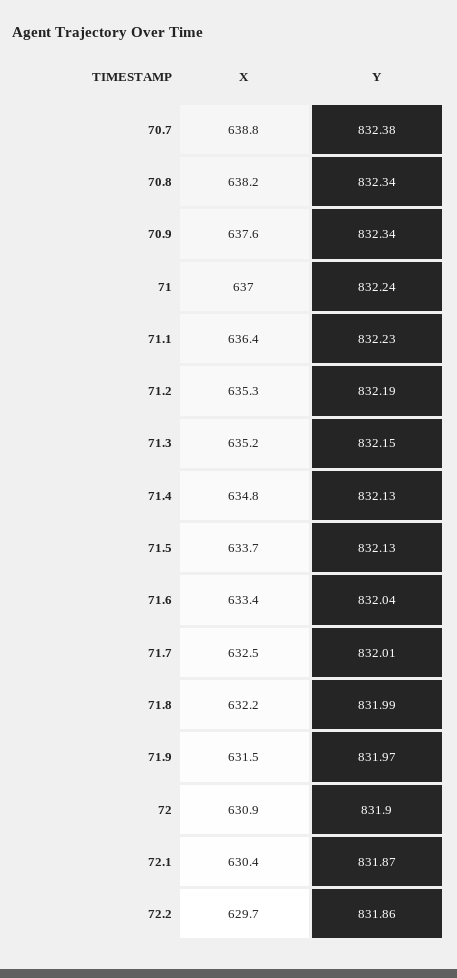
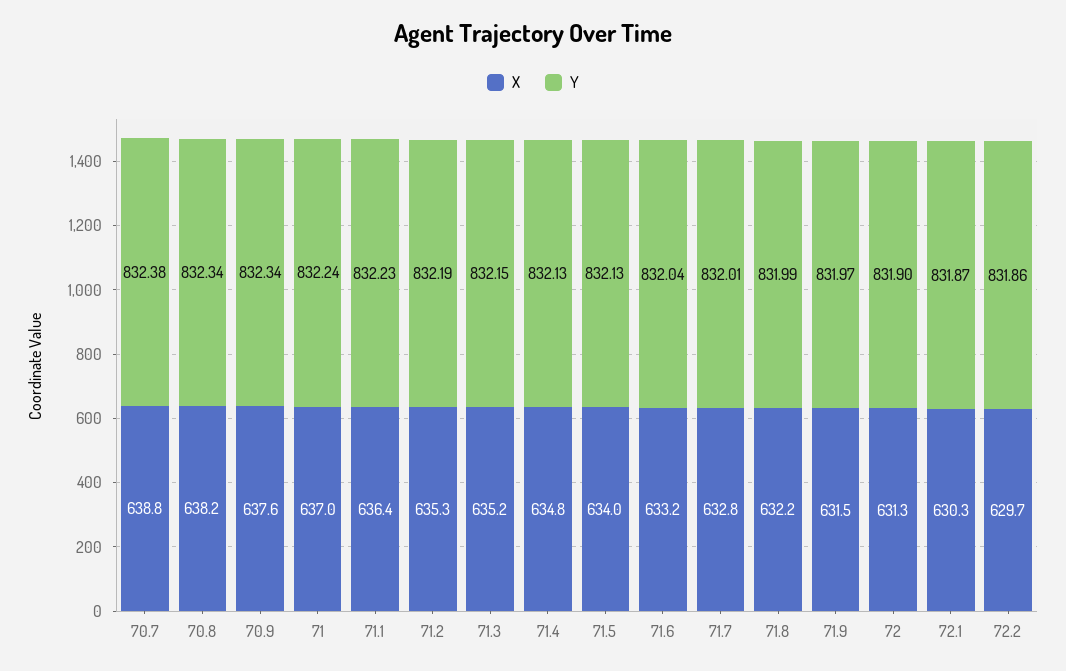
  {
    "X": {
      "70.7": 638.8,
      "70.8": 638.2,
      "70.9": 637.6,
      "71": 637,
      "71.1": 636.4,
      "71.2": 635.3,
      "71.3": 635.2,
      "71.4": 634.8,
-     "71.5": 633.7,
+     "71.5": 634,
-     "71.6": 633.4,
+     "71.6": 633.2,
-     "71.7": 632.5,
+     "71.7": 632.8,
      "71.8": 632.2,
      "71.9": 631.5,
-     "72": 630.9,
+     "72": 631.3,
-     "72.1": 630.4,
+     "72.1": 630.3,
      "72.2": 629.7
    },
    "Y": {
      "70.7": 832.38,
      "70.8": 832.34,
      "70.9": 832.34,
      "71": 832.24,
      "71.1": 832.23,
      "71.2": 832.19,
      "71.3": 832.15,
      "71.4": 832.13,
      "71.5": 832.13,
      "71.6": 832.04,
      "71.7": 832.01,
      "71.8": 831.99,
      "71.9": 831.97,
      "72": 831.9,
      "72.1": 831.87,
      "72.2": 831.86
    }
  }

